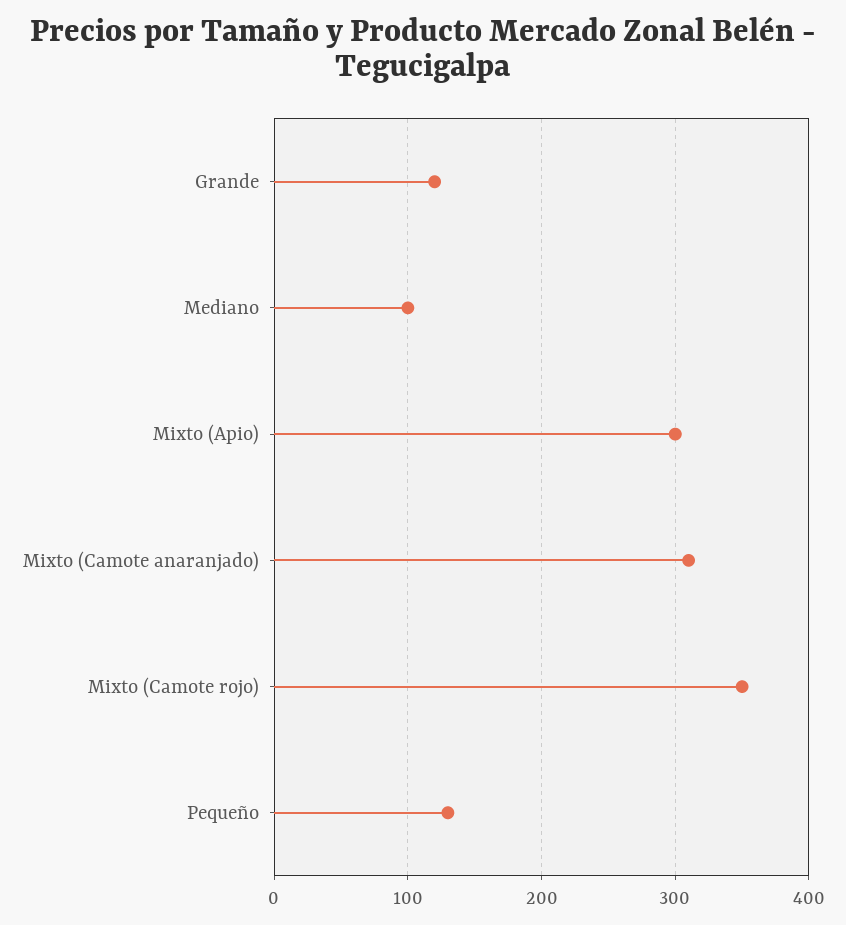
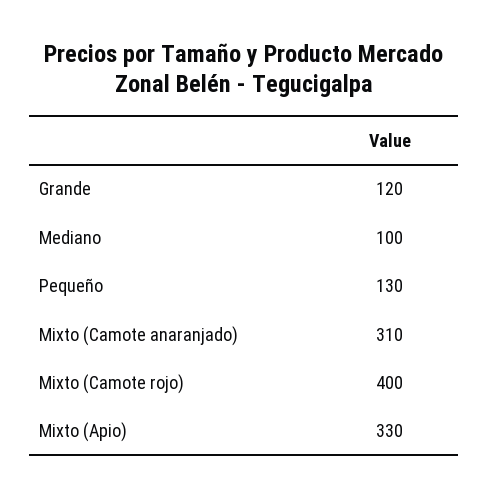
  {
    "Grande": 120,
    "Mediano": 100,
-   "Mixto (Apio)": 300,
+   "Mixto (Apio)": 330,
    "Mixto (Camote anaranjado)": 310,
-   "Mixto (Camote rojo)": 350,
+   "Mixto (Camote rojo)": 400,
    "Pequeño": 130
  }

